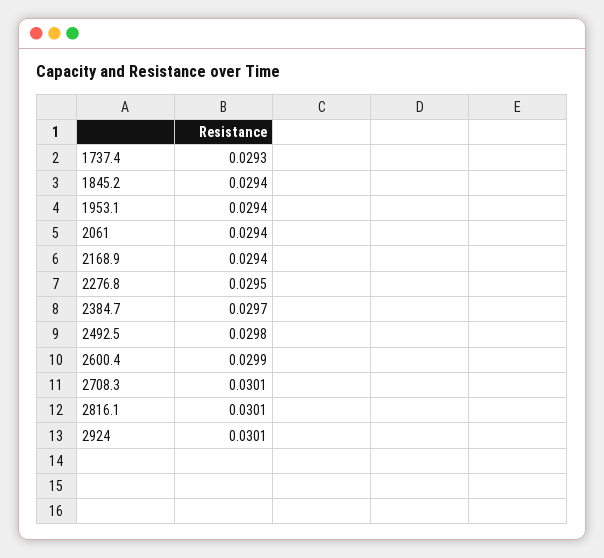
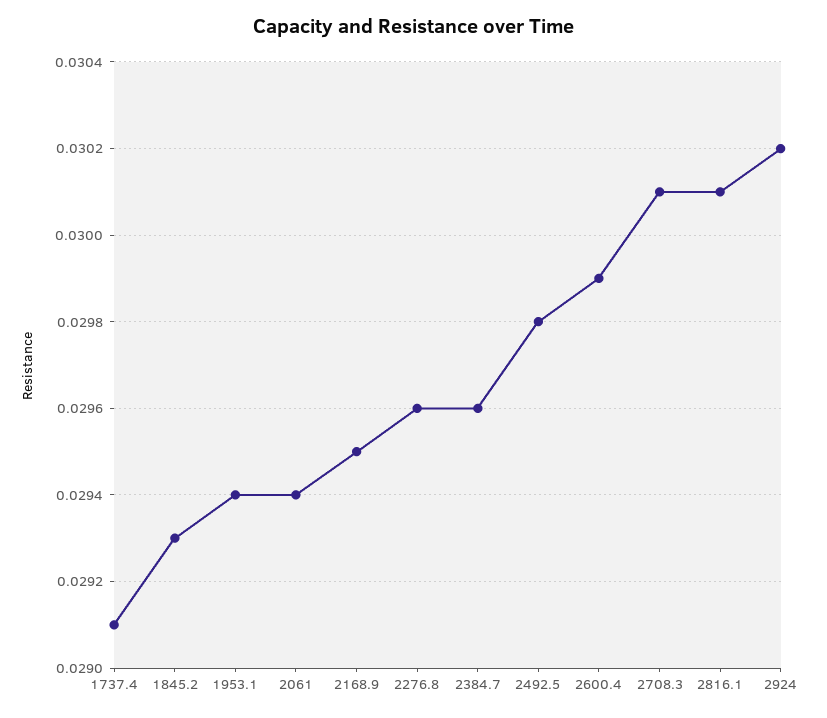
  {
-   "1737.4": 0.0293,
+   "1737.4": 0.0291,
-   "1845.2": 0.0294,
+   "1845.2": 0.0293,
    "1953.1": 0.0294,
    "2061": 0.0294,
-   "2168.9": 0.0294,
+   "2168.9": 0.0295,
-   "2276.8": 0.0295,
+   "2276.8": 0.0296,
-   "2384.7": 0.0297,
+   "2384.7": 0.0296,
    "2492.5": 0.0298,
    "2600.4": 0.0299,
    "2708.3": 0.0301,
    "2816.1": 0.0301,
-   "2924": 0.0301
+   "2924": 0.0302
  }

